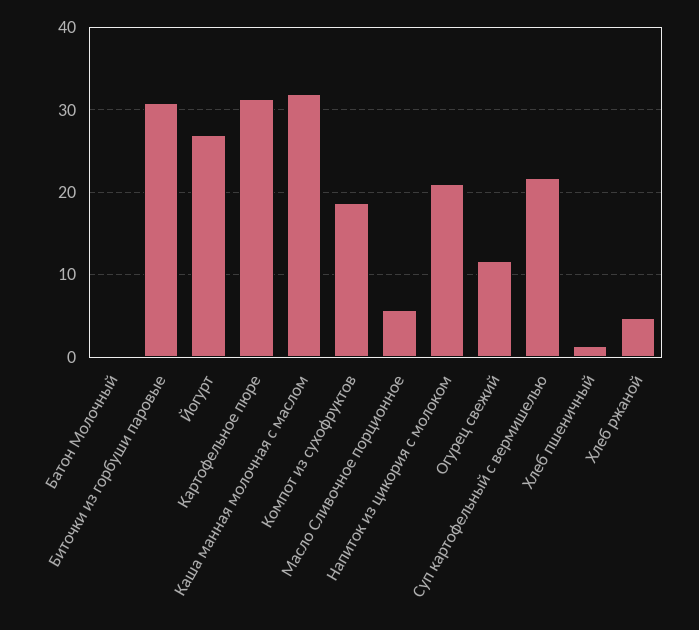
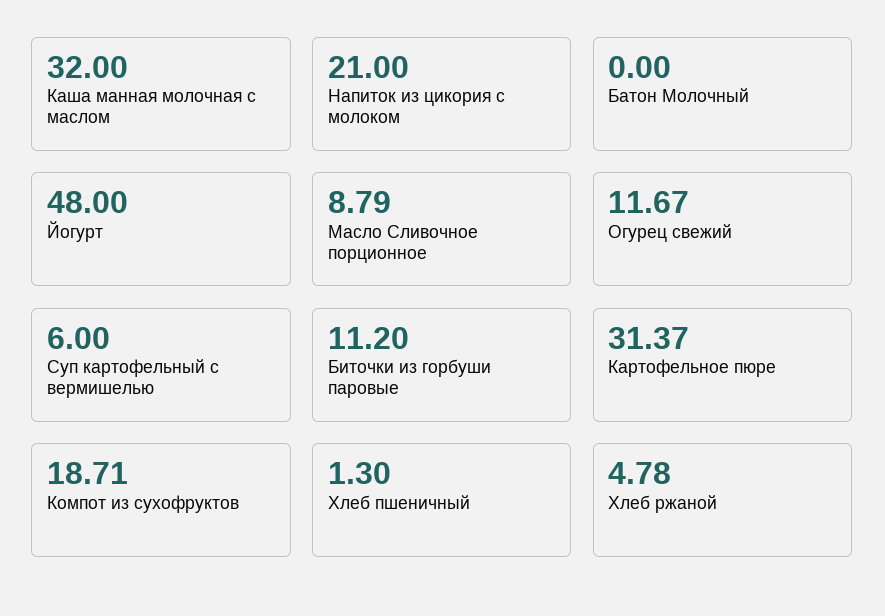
  {
    "Батон Молочный": 0,
-   "Биточки из горбуши паровые": 31,
+   "Биточки из горбуши паровые": 11.2,
-   "Йогурт": 27,
+   "Йогурт": 48,
    "Картофельное пюре": 31.37,
    "Каша манная молочная с маслом": 32,
    "Компот из сухофруктов": 18.71,
-   "Масло Сливочное порционное": 6,
+   "Масло Сливочное порционное": 8.79,
    "Напиток из цикория с молоком": 21,
    "Огурец свежий": 11.67,
-   "Суп картофельный с вермишелью": 22,
+   "Суп картофельный с вермишелью": 6,
    "Хлеб пшеничный": 1.3,
    "Хлеб ржаной": 4.78
  }

